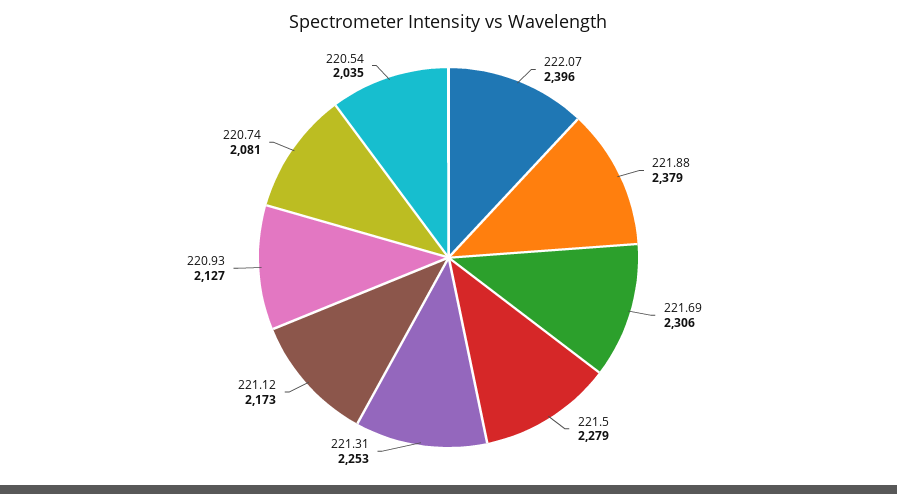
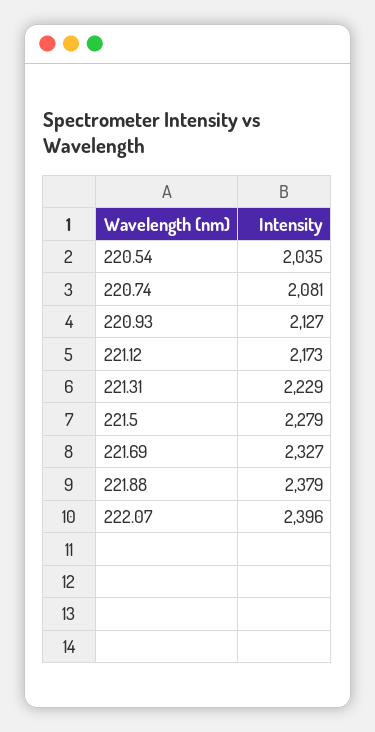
  {
    "222.07": 2396,
    "221.88": 2379,
-   "221.69": 2306,
+   "221.69": 2327,
    "221.5": 2279,
-   "221.31": 2253,
+   "221.31": 2229,
    "221.12": 2173,
    "220.93": 2127,
    "220.74": 2081,
    "220.54": 2035
  }

